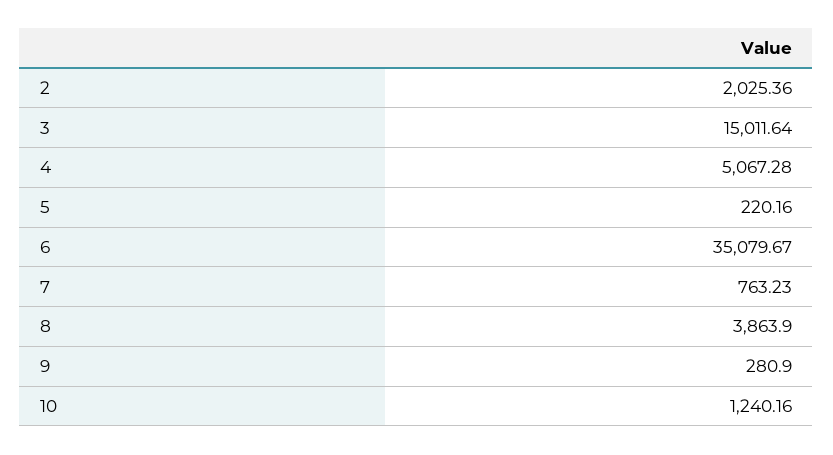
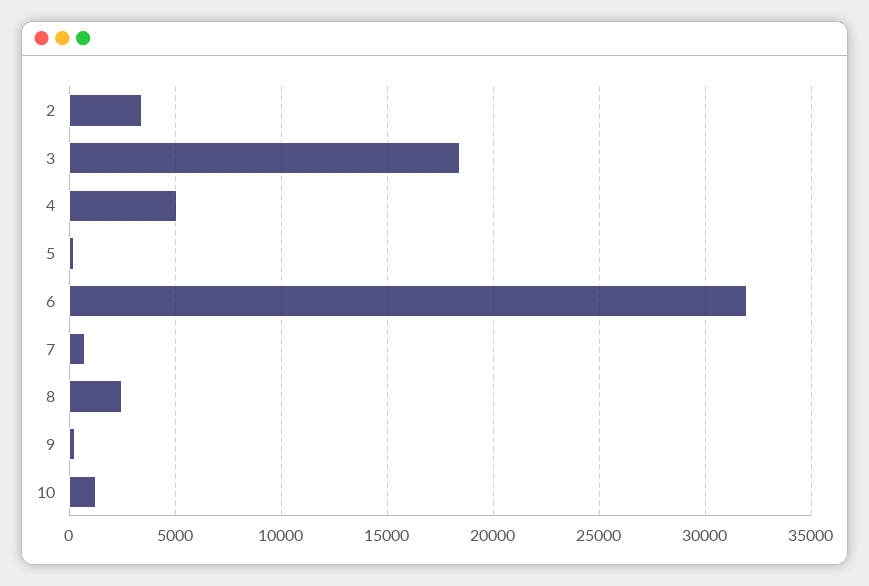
  {
-   "2": 2025.36,
+   "2": 3500,
-   "3": 15011.64,
+   "3": 18500,
    "4": 5067.28,
    "5": 220.16,
-   "6": 35079.67,
+   "6": 32000,
    "7": 763.23,
-   "8": 3863.9,
+   "8": 2500,
    "9": 280.9,
    "10": 1240.16
  }

